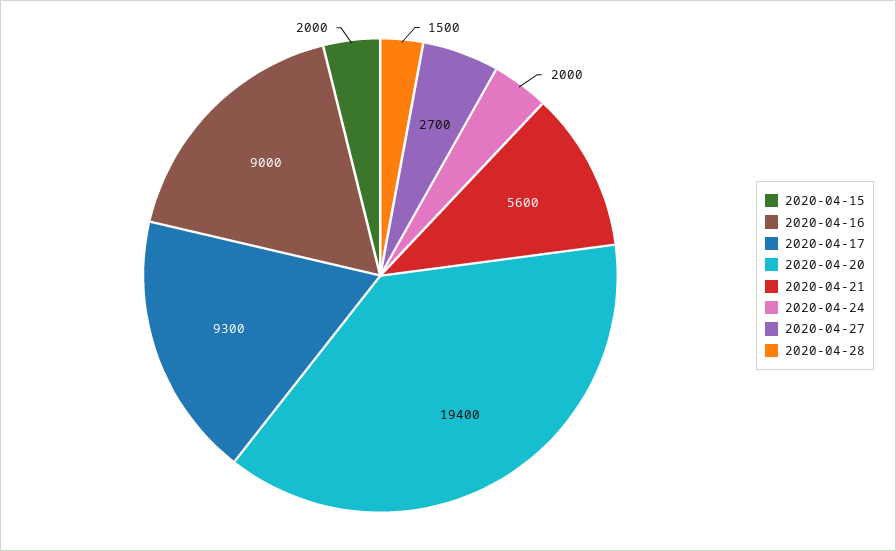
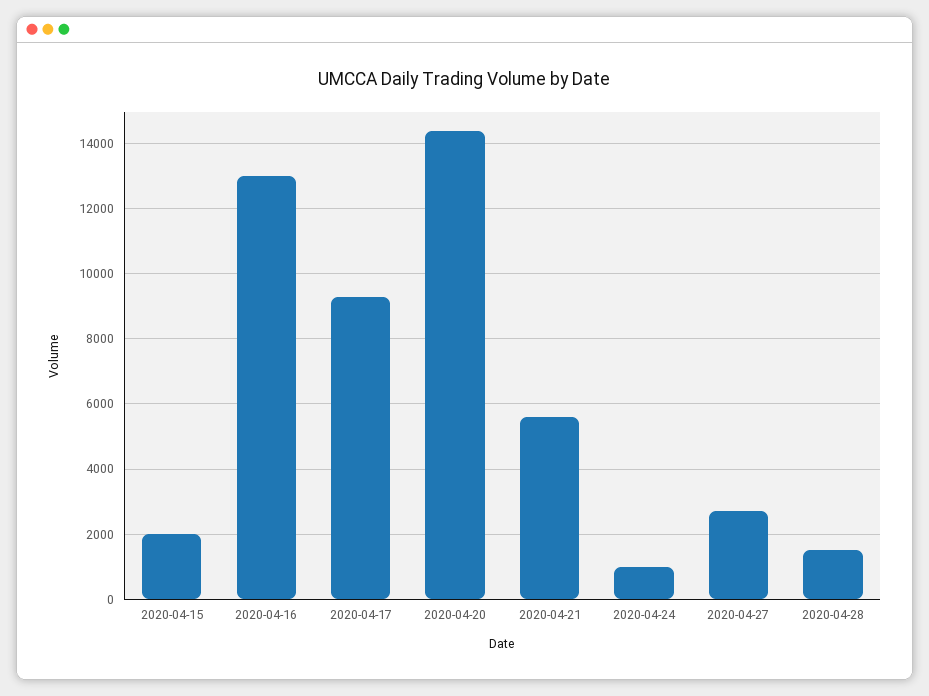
  {
    "2020-04-15": 2000,
-   "2020-04-16": 9000,
+   "2020-04-16": 13000,
    "2020-04-17": 9300,
-   "2020-04-20": 19400,
+   "2020-04-20": 14400,
    "2020-04-21": 5600,
-   "2020-04-24": 2000,
+   "2020-04-24": 1000,
    "2020-04-27": 2700,
    "2020-04-28": 1500
  }

